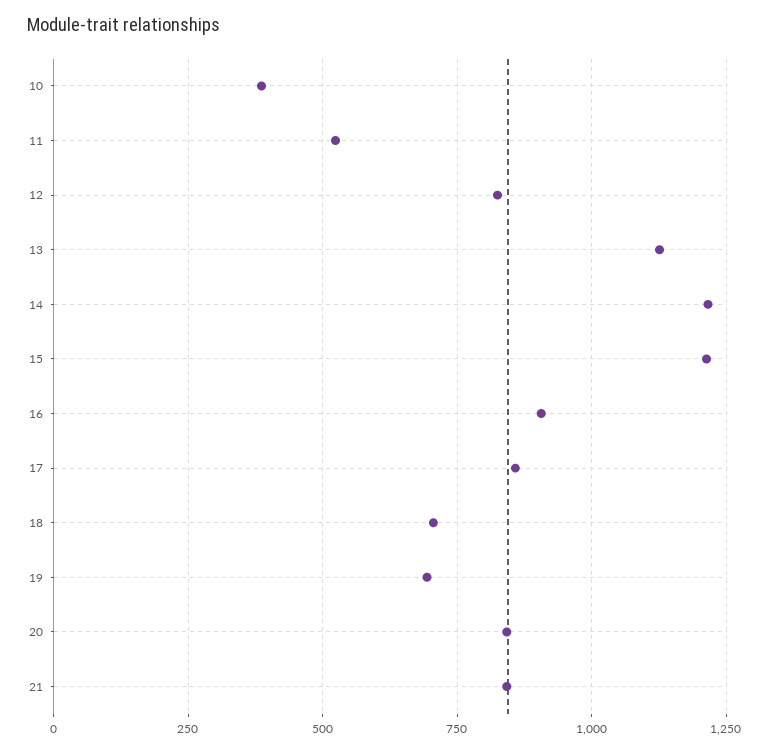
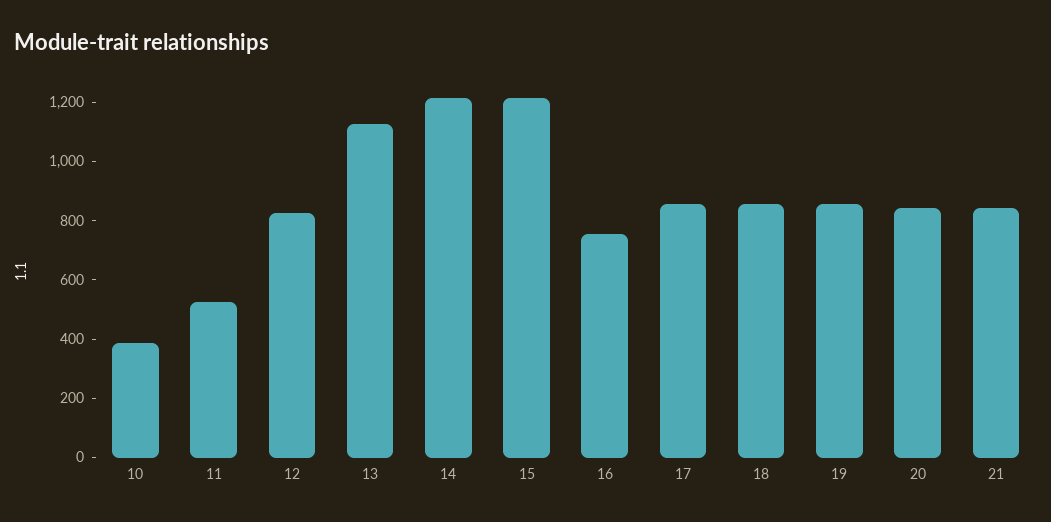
  {
    "10": 375,
    "11": 525,
    "12": 825,
    "13": 1125,
    "14": 1225,
    "15": 1225,
-   "16": 900,
+   "16": 750,
    "17": 850,
-   "18": 700,
+   "18": 850,
-   "19": 700,
+   "19": 850,
    "20": 850,
    "21": 850
  }

